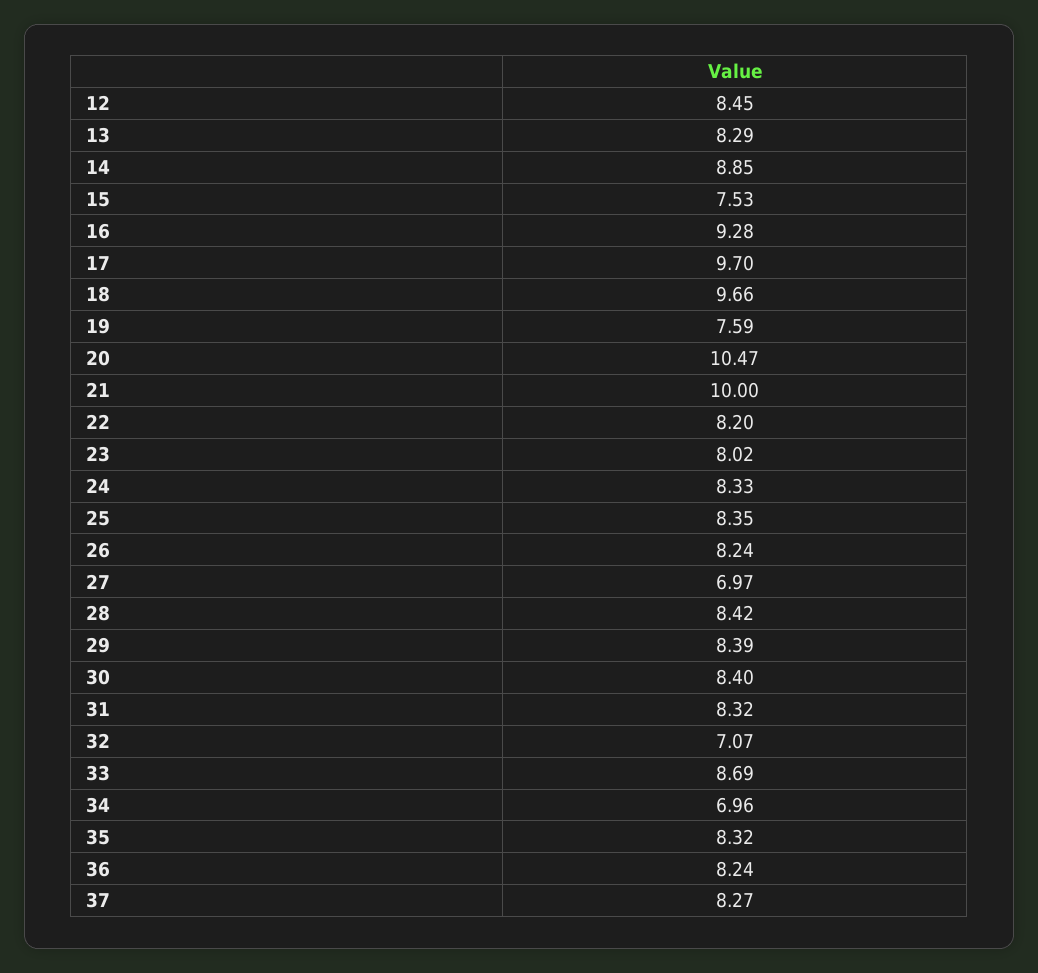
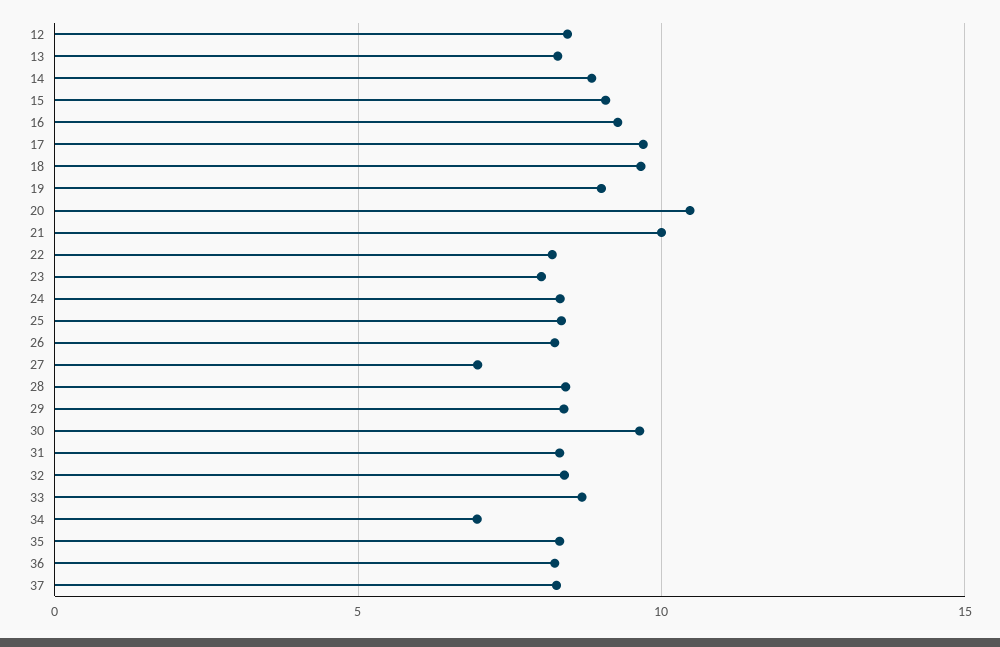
  {
    "12": 8.45,
    "13": 8.29,
    "14": 8.85,
-   "15": 7.53,
+   "15": 9,
    "16": 9.28,
    "17": 9.7,
    "18": 9.66,
-   "19": 7.59,
+   "19": 9,
    "20": 10.47,
    "21": 10,
    "22": 8.2,
    "23": 8.02,
    "24": 8.33,
    "25": 8.35,
    "26": 8.24,
    "27": 6.97,
    "28": 8.42,
    "29": 8.39,
-   "30": 8.4,
+   "30": 9.5,
    "31": 8.32,
-   "32": 7.07,
+   "32": 8.5,
    "33": 8.69,
    "34": 6.96,
    "35": 8.32,
    "36": 8.24,
    "37": 8.27
  }

